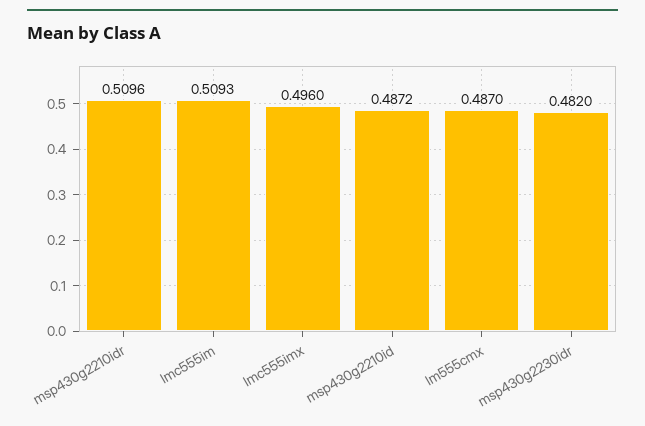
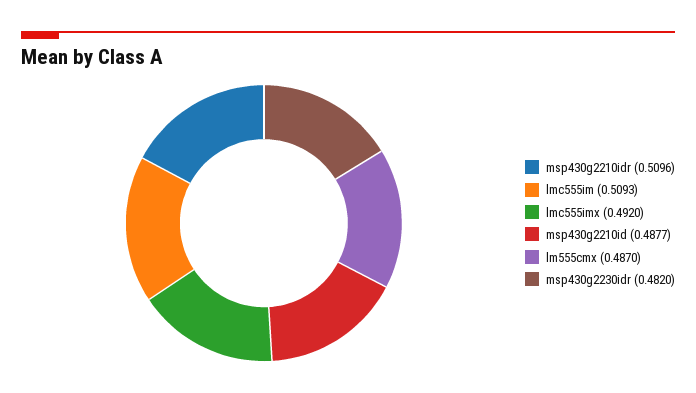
  {
    "msp430g2210idr": 0.5096,
    "lmc555im": 0.5093,
-   "lmc555imx": 0.496,
+   "lmc555imx": 0.492,
-   "msp430g2210id": 0.4872,
+   "msp430g2210id": 0.4877,
    "lm555cmx": 0.487,
    "msp430g2230idr": 0.482
  }

